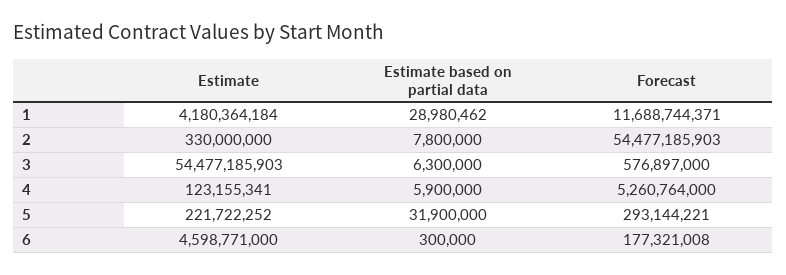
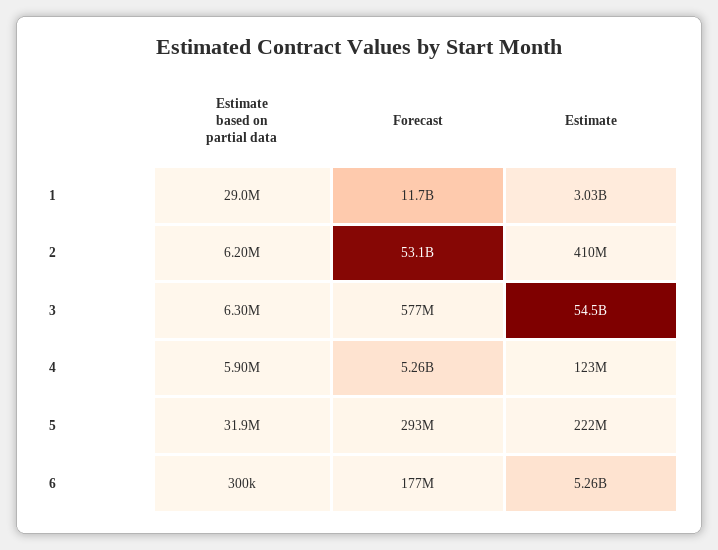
  {
    "Estimate": {
-     "1": 4180364184,
+     "1": 3030000000,
-     "2": 330000000,
+     "2": 410000000,
      "3": 54477185903,
      "4": 123155341,
      "5": 221722252,
-     "6": 4598771000
+     "6": 5260000000
    },
    "Estimate based on partial data": {
      "1": 28980462,
-     "2": 7800000,
+     "2": 6200000,
      "3": 6300000,
      "4": 5900000,
      "5": 31900000,
      "6": 300000
    },
    "Forecast": {
      "1": 11688744371,
-     "2": 54477185903,
+     "2": 53100000000,
      "3": 576897000,
      "4": 5260764000,
      "5": 293144221,
      "6": 177321008
    }
  }

